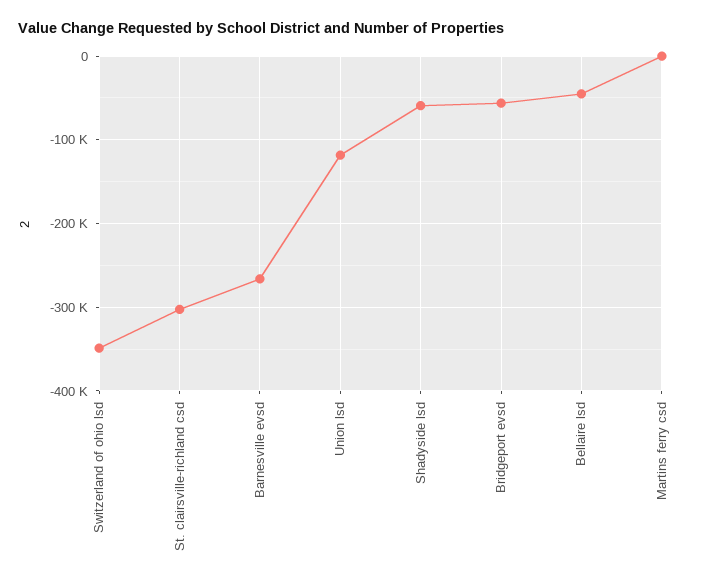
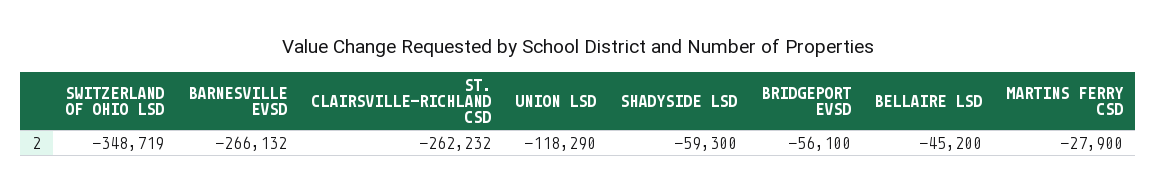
  {
    "Switzerland of ohio lsd": -348719,
-   "St. clairsville-richland csd": -300000,
+   "St. clairsville-richland csd": -262232,
    "Barnesville evsd": -266132,
    "Union lsd": -118290,
    "Shadyside lsd": -59300,
    "Bridgeport evsd": -56100,
    "Bellaire lsd": -45200,
-   "Martins ferry csd": 0
+   "Martins ferry csd": -27900
  }

